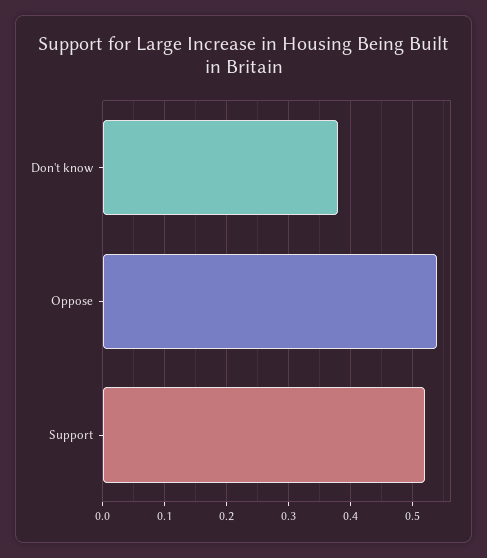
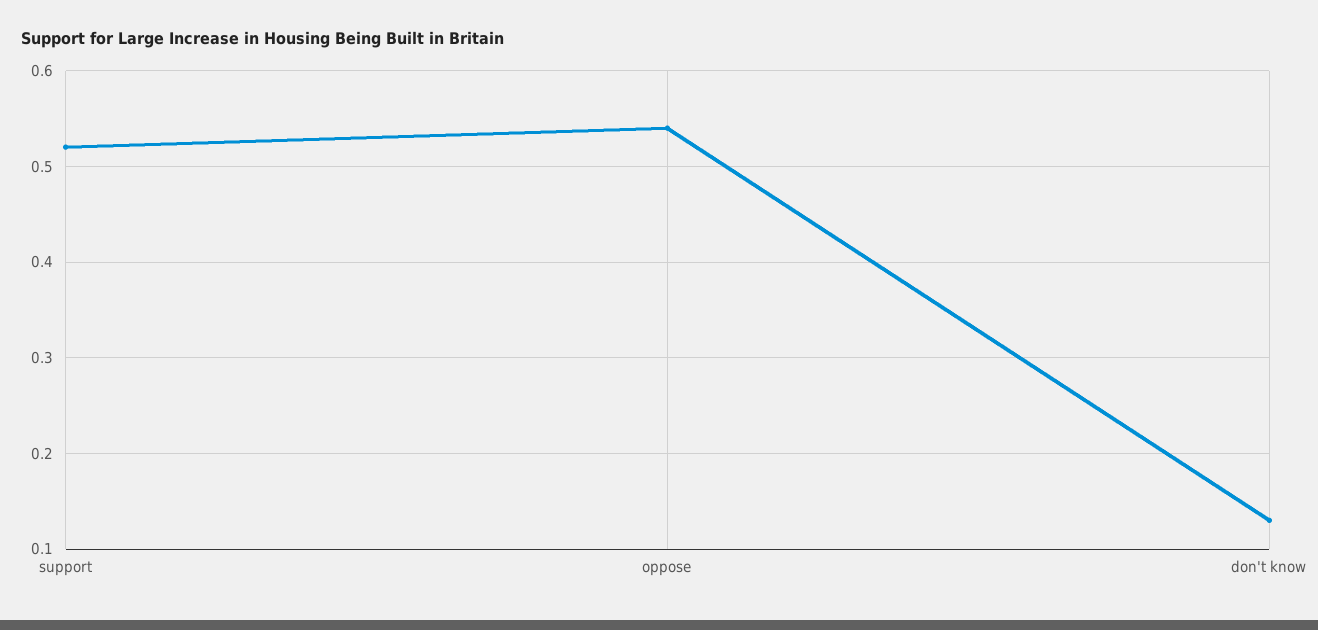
  {
-   "Don't know": 0.38,
+   "Don't know": 0.13,
    "Oppose": 0.54,
    "Support": 0.52
  }

